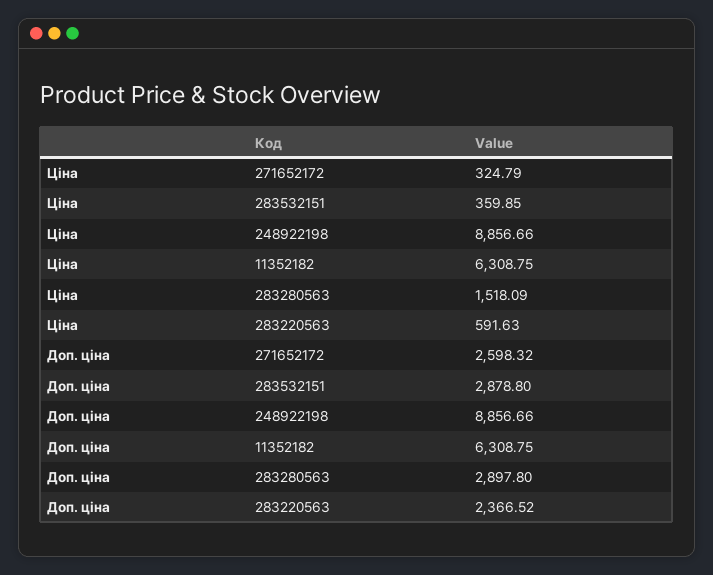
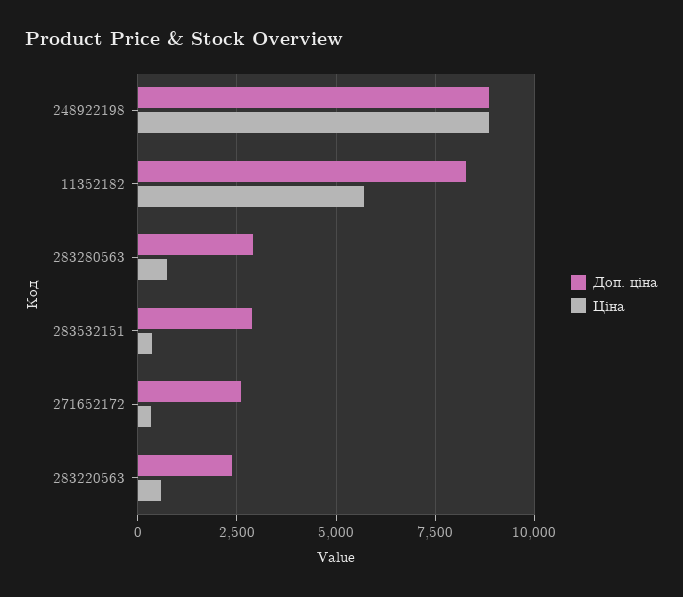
  {
    "Ціна": {
      "271652172": 324.79,
      "283532151": 359.85,
      "248922198": 8856.66,
-     "11352182": 6308.75,
+     "11352182": 5750,
-     "283280563": 1518.09,
+     "283280563": 750,
      "283220563": 591.63
    },
    "Доп. ціна": {
      "271652172": 2598.32,
      "283532151": 2878.8,
      "248922198": 8856.66,
-     "11352182": 6308.75,
+     "11352182": 8250,
      "283280563": 2897.8,
      "283220563": 2366.52
    }
  }

